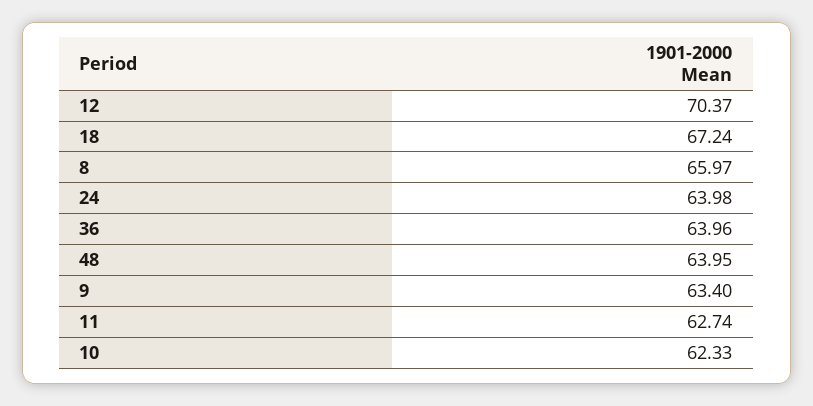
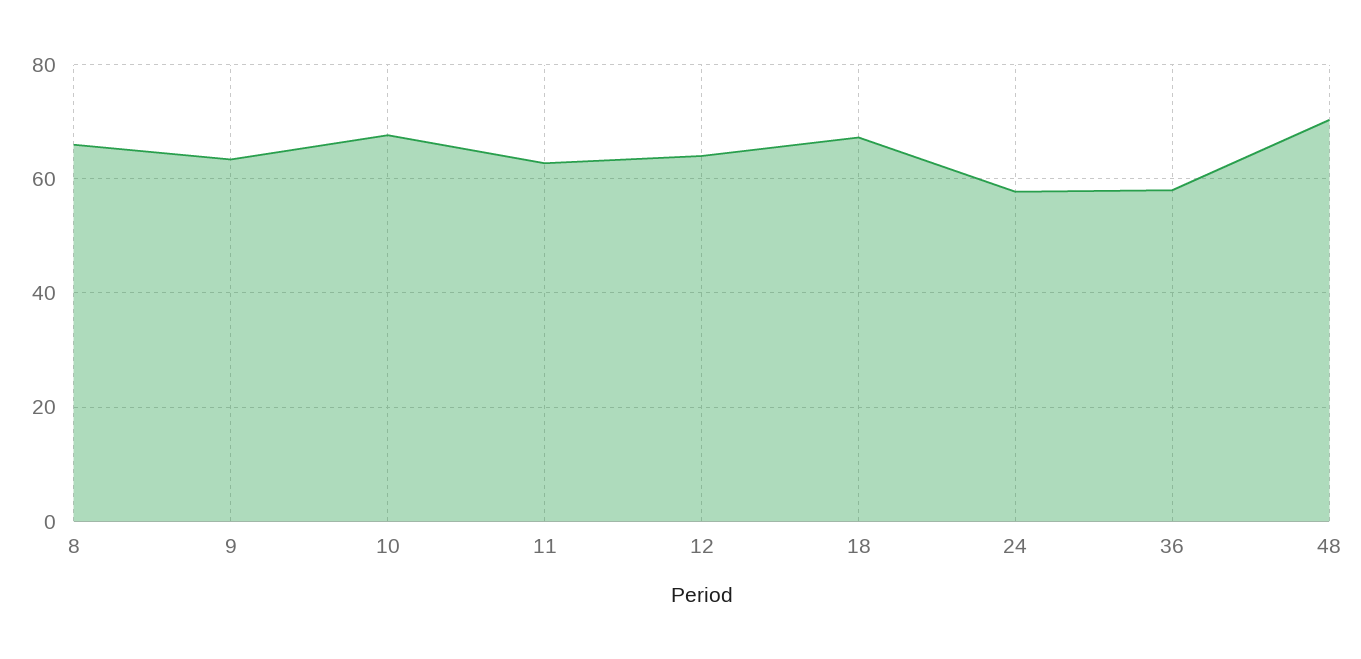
  {
-   "12": 70.37,
+   "12": 64,
    "18": 67.24,
    "8": 65.97,
-   "24": 63.98,
+   "24": 58,
-   "36": 63.96,
+   "36": 58,
-   "48": 63.95,
+   "48": 70,
    "9": 63.4,
    "11": 62.74,
-   "10": 62.33
+   "10": 68
  }

